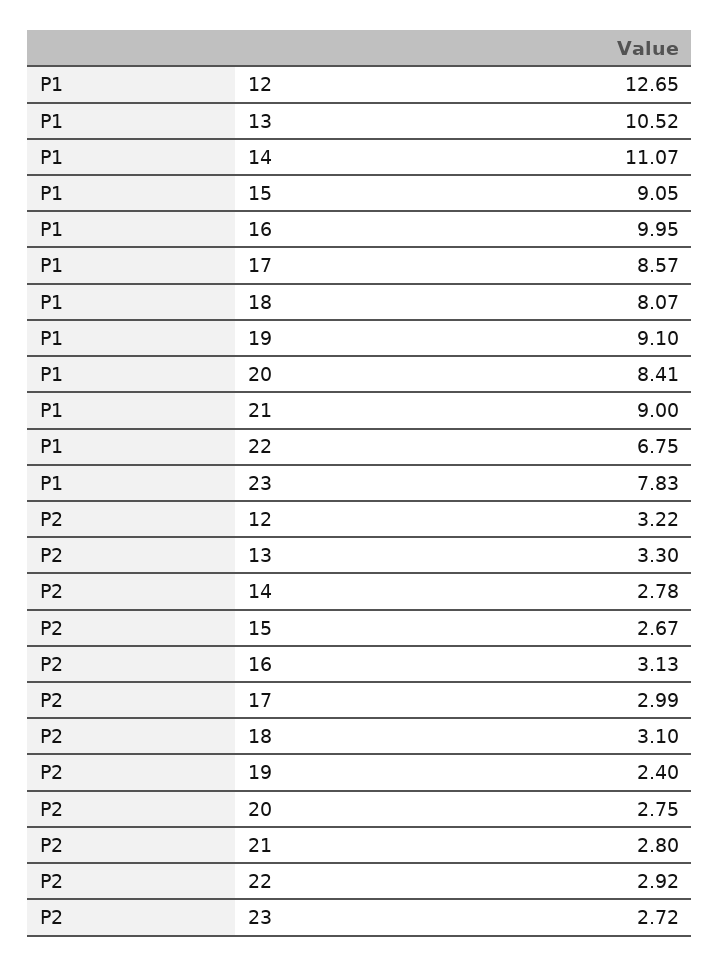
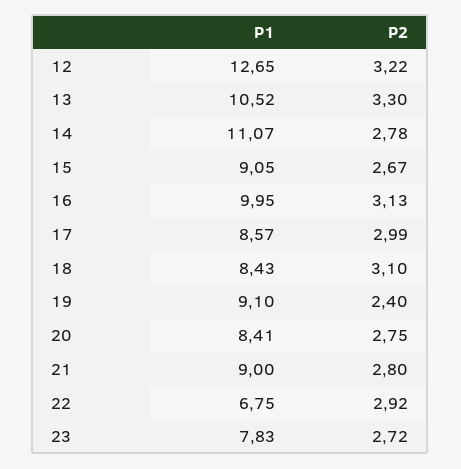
  {
    "P1": {
      "12": 12.65,
      "13": 10.52,
      "14": 11.07,
      "15": 9.05,
      "16": 9.95,
      "17": 8.57,
-     "18": 8.07,
+     "18": 8.43,
      "19": 9.1,
      "20": 8.41,
      "21": 9,
      "22": 6.75,
      "23": 7.83
    },
    "P2": {
      "12": 3.22,
      "13": 3.3,
      "14": 2.78,
      "15": 2.67,
      "16": 3.13,
      "17": 2.99,
      "18": 3.1,
      "19": 2.4,
      "20": 2.75,
      "21": 2.8,
      "22": 2.92,
      "23": 2.72
    }
  }

